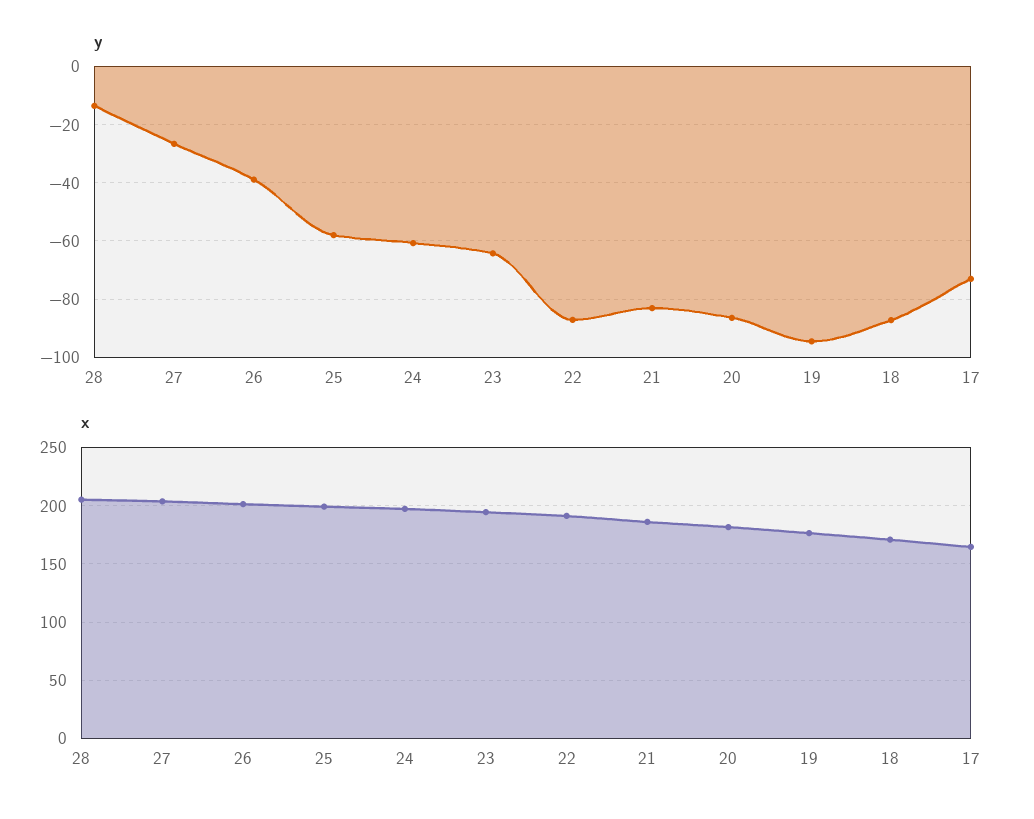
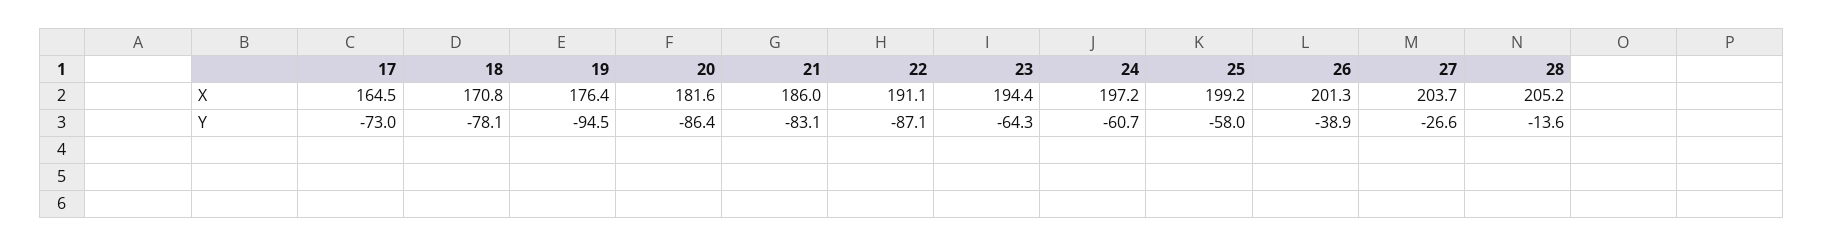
  {
    "y": {
      "28": -13.6,
      "27": -26.6,
      "26": -38.9,
      "25": -58,
      "24": -60.7,
      "23": -64.3,
      "22": -87.1,
      "21": -83.1,
      "20": -86.4,
      "19": -94.5,
-     "18": -87.5,
+     "18": -78.1,
      "17": -73
    },
    "x": {
      "28": 205.2,
      "27": 203.7,
      "26": 201.3,
      "25": 199.2,
      "24": 197.2,
      "23": 194.4,
      "22": 191.1,
      "21": 186,
      "20": 181.6,
      "19": 176.4,
      "18": 170.8,
      "17": 164.5
    }
  }

